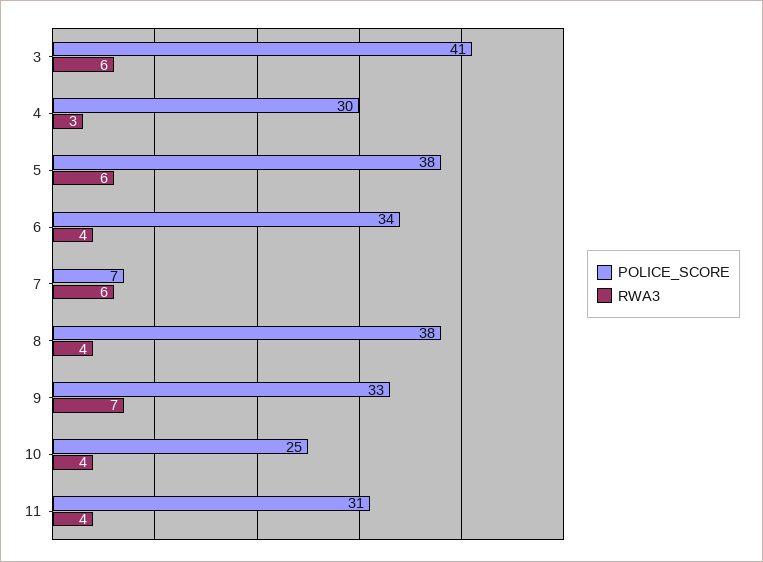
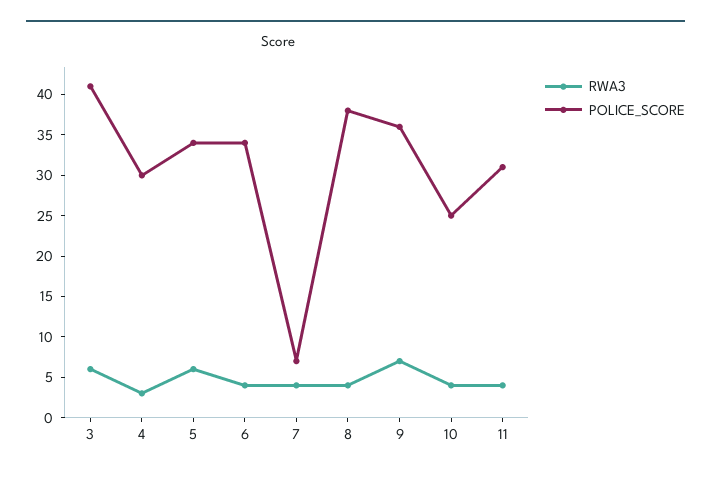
  {
    "POLICE_SCORE": {
      "3": 41,
      "4": 30,
-     "5": 38,
+     "5": 34,
      "6": 34,
      "7": 7,
      "8": 38,
-     "9": 33,
+     "9": 36,
      "10": 25,
      "11": 31
    },
    "RWA3": {
      "3": 6,
      "4": 3,
      "5": 6,
      "6": 4,
-     "7": 6,
+     "7": 4,
      "8": 4,
      "9": 7,
      "10": 4,
      "11": 4
    }
  }

